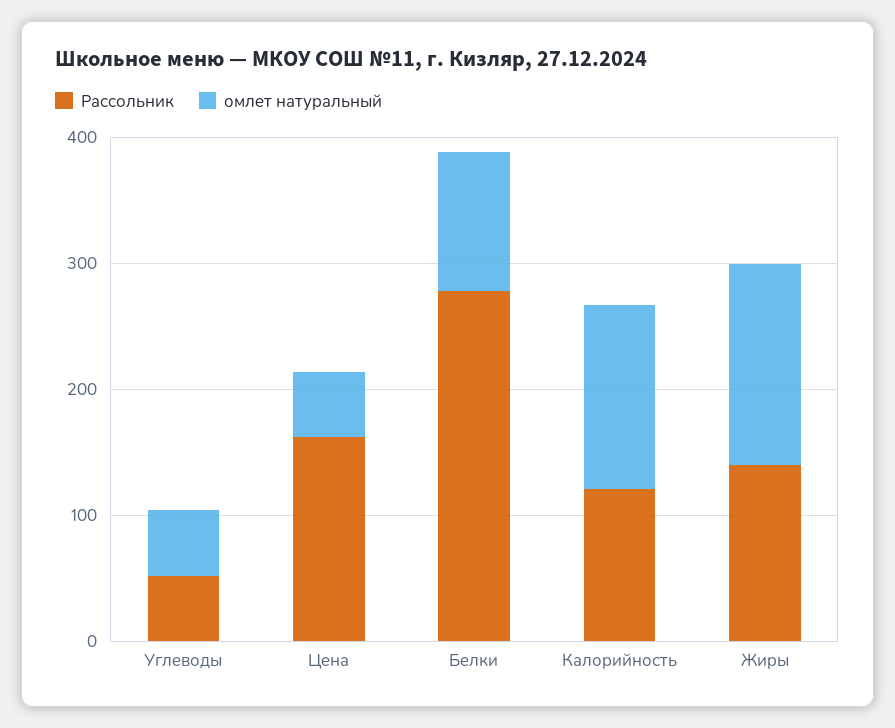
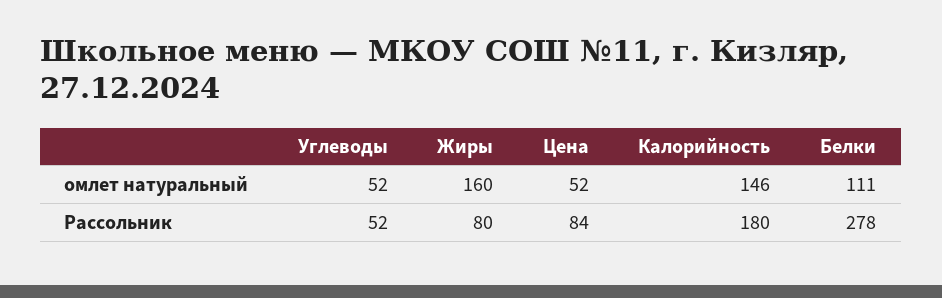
  {
    "Рассольник": {
      "Углеводы": 52,
-     "Цена": 160,
+     "Цена": 84,
      "Белки": 278,
-     "Калорийность": 120,
+     "Калорийность": 180,
-     "Жиры": 140
+     "Жиры": 80
    },
    "омлет натуральный": {
      "Углеводы": 52,
      "Цена": 52,
      "Белки": 111,
      "Калорийность": 146,
      "Жиры": 160
    }
  }

